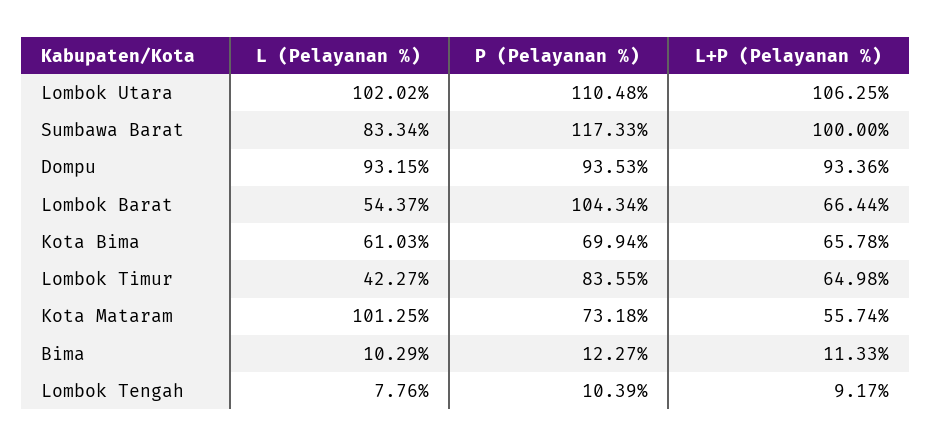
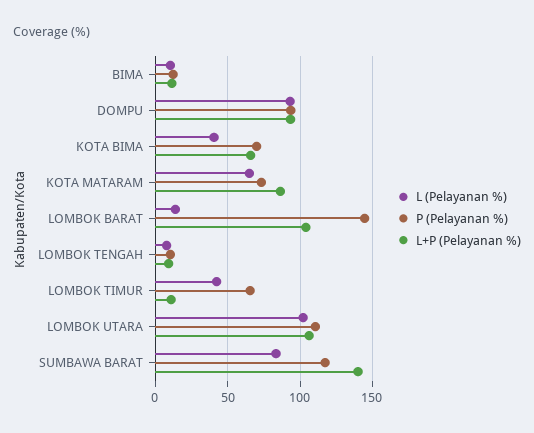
  {
    "L (Pelayanan %)": {
      "Lombok Utara": 102.02,
      "Sumbawa Barat": 83.34,
      "Dompu": 93.15,
-     "Lombok Barat": 54.37,
+     "Lombok Barat": 15,
-     "Kota Bima": 61.03,
+     "Kota Bima": 40,
      "Lombok Timur": 42.27,
-     "Kota Mataram": 101.25,
+     "Kota Mataram": 65,
      "Bima": 10.29,
      "Lombok Tengah": 7.76
    },
    "P (Pelayanan %)": {
      "Lombok Utara": 110.48,
      "Sumbawa Barat": 117.33,
      "Dompu": 93.53,
-     "Lombok Barat": 104.34,
+     "Lombok Barat": 145,
      "Kota Bima": 69.94,
-     "Lombok Timur": 83.55,
+     "Lombok Timur": 65,
      "Kota Mataram": 73.18,
      "Bima": 12.27,
      "Lombok Tengah": 10.39
    },
    "L+P (Pelayanan %)": {
      "Lombok Utara": 106.25,
-     "Sumbawa Barat": 100,
+     "Sumbawa Barat": 140,
      "Dompu": 93.36,
-     "Lombok Barat": 66.44,
+     "Lombok Barat": 105,
      "Kota Bima": 65.78,
-     "Lombok Timur": 64.98,
+     "Lombok Timur": 10,
-     "Kota Mataram": 55.74,
+     "Kota Mataram": 85,
      "Bima": 11.33,
      "Lombok Tengah": 9.17
    }
  }

